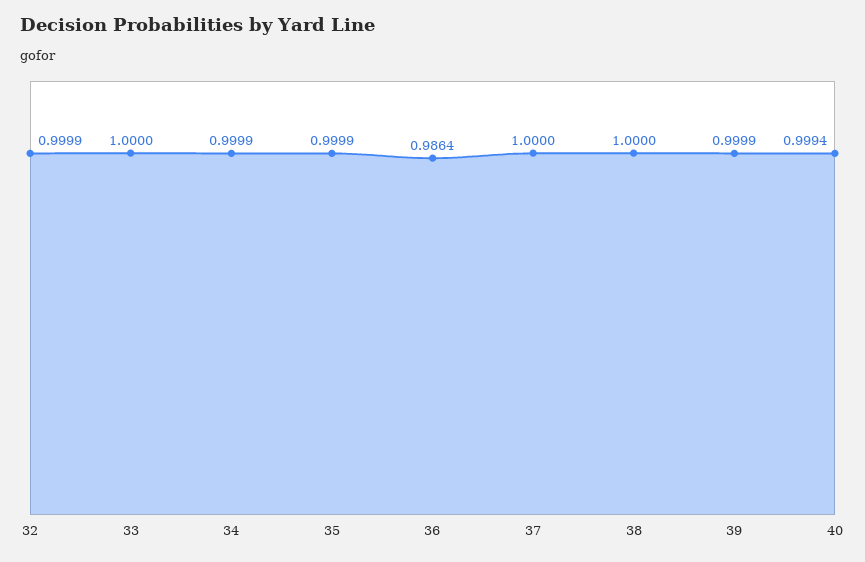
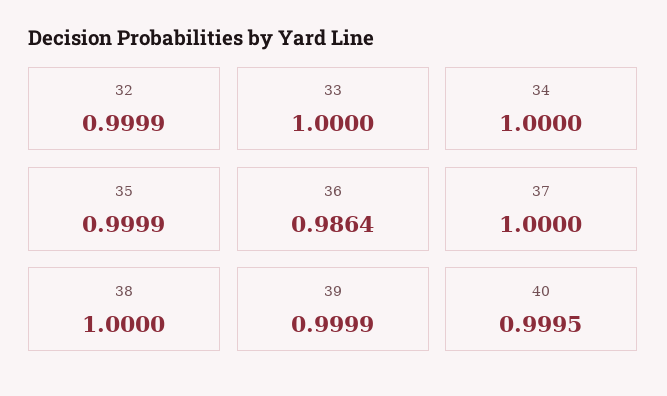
  {
    "32": 0.9999,
    "33": 1,
-   "34": 0.9999,
+   "34": 1,
    "35": 0.9999,
    "36": 0.9864,
    "37": 1,
    "38": 1,
    "39": 0.9999,
-   "40": 0.9994
+   "40": 0.9995
  }

